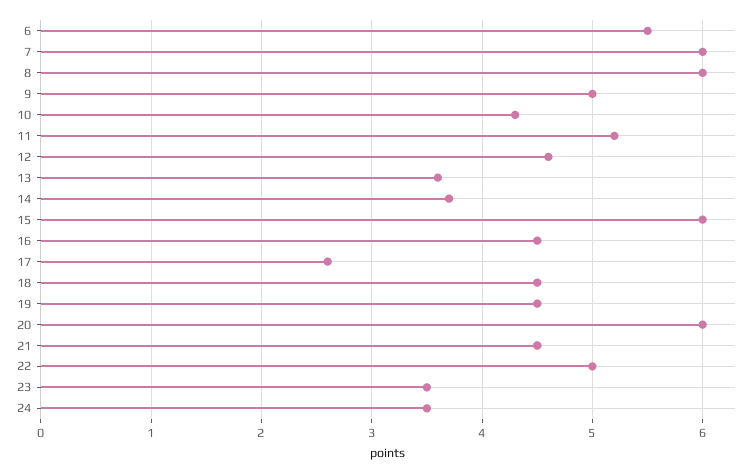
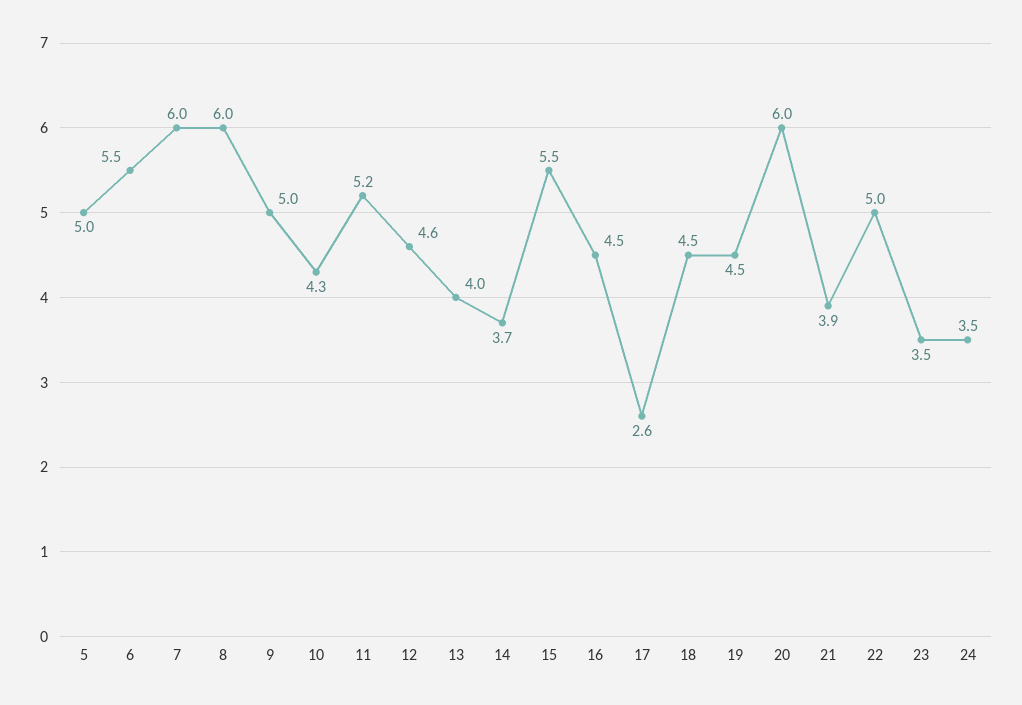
  {
    "6": 5.5,
    "7": 6,
    "8": 6,
    "9": 5,
    "10": 4.3,
    "11": 5.2,
    "12": 4.6,
-   "13": 3.6,
+   "13": 4,
    "14": 3.7,
-   "15": 6,
+   "15": 5.5,
    "16": 4.5,
    "17": 2.6,
    "18": 4.5,
    "19": 4.5,
    "20": 6,
-   "21": 4.5,
+   "21": 3.9,
    "22": 5,
    "23": 3.5,
-   "24": 3.5
+   "24": 3.5,
+   "5": 5
  }

